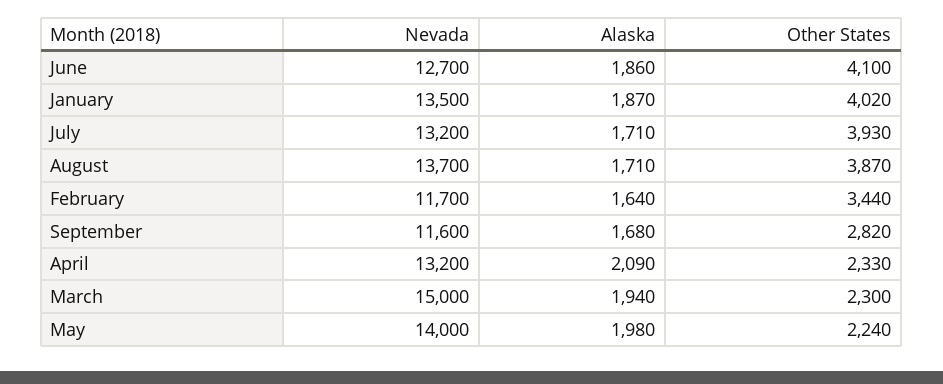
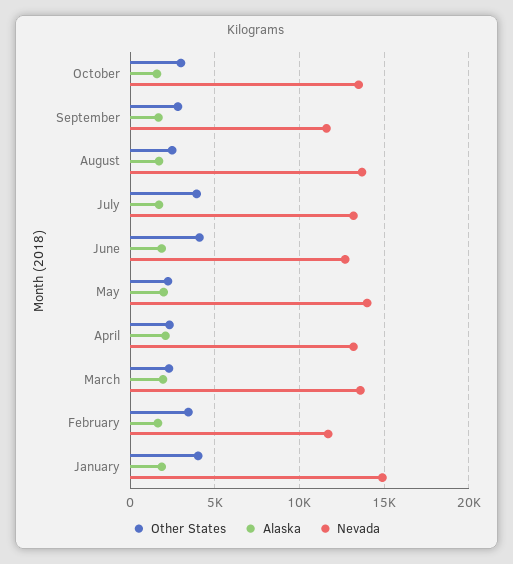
  {
    "Nevada": {
      "June": 12700,
-     "January": 13500,
+     "January": 15000,
      "July": 13200,
      "August": 13700,
      "February": 11700,
      "September": 11600,
      "April": 13200,
-     "March": 15000,
+     "March": 13500,
-     "May": 14000
+     "May": 14000,
+     "October": 13500
    },
    "Alaska": {
      "June": 1860,
      "January": 1870,
      "July": 1710,
      "August": 1710,
      "February": 1640,
      "September": 1680,
      "April": 2090,
      "March": 1940,
-     "May": 1980
+     "May": 1980,
+     "October": 1500
    },
    "Other States": {
      "June": 4100,
      "January": 4020,
      "July": 3930,
-     "August": 3870,
+     "August": 2500,
      "February": 3440,
      "September": 2820,
      "April": 2330,
      "March": 2300,
-     "May": 2240
+     "May": 2240,
+     "October": 3000
    }
  }

